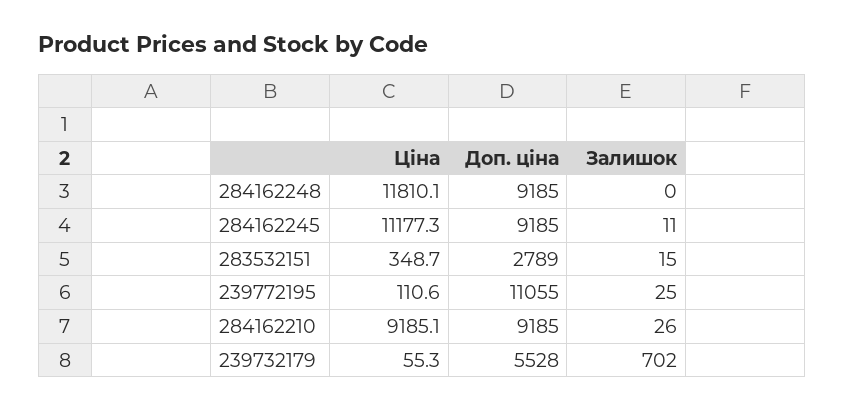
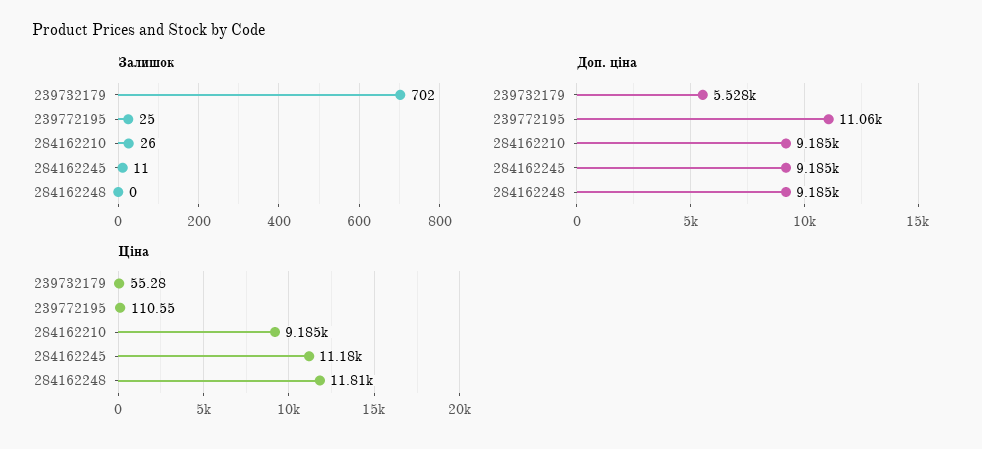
  {
    "Ціна": {
      "284162248": 11810.1,
      "284162245": 11177.3,
-     "283532151": 348.7,
      "239772195": 110.55,
      "284162210": 9185.1,
      "239732179": 55.28
    },
    "Доп. ціна": {
      "284162248": 9185,
      "284162245": 9185,
-     "283532151": 2789,
      "239772195": 11055,
      "284162210": 9185,
      "239732179": 5528
    },
    "Залишок": {
      "284162248": 0,
      "284162245": 11,
-     "283532151": 15,
      "239772195": 25,
      "284162210": 26,
      "239732179": 702
    }
  }

